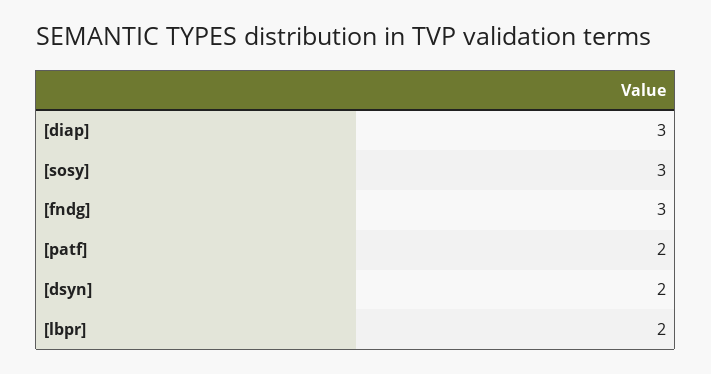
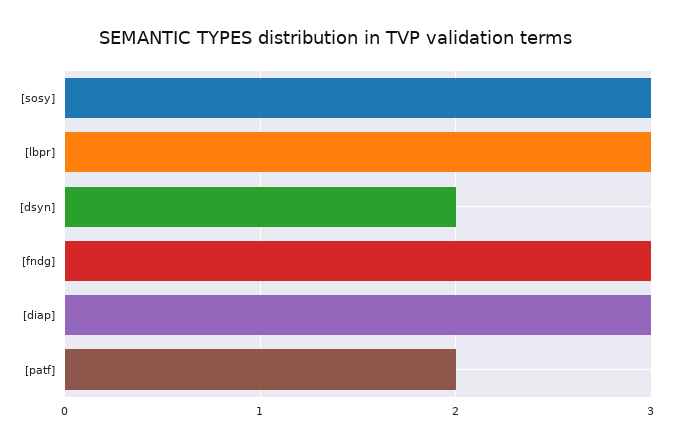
  {
    "[diap]": 3,
    "[sosy]": 3,
    "[fndg]": 3,
    "[patf]": 2,
    "[dsyn]": 2,
-   "[lbpr]": 2
+   "[lbpr]": 3
  }

